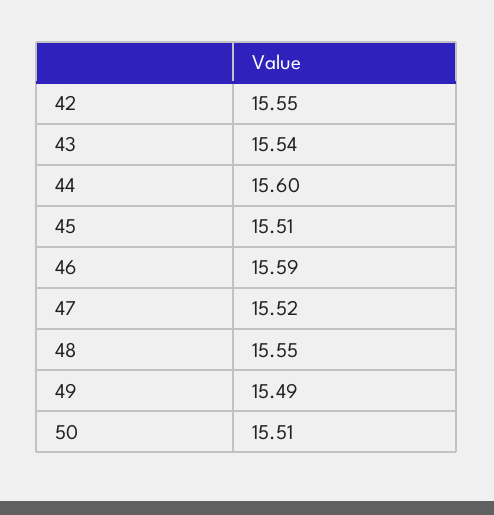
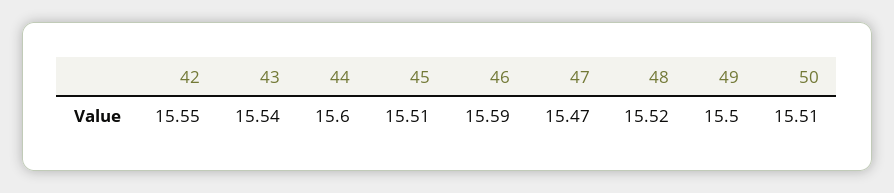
  {
    "42": 15.55,
    "43": 15.54,
    "44": 15.6,
    "45": 15.51,
    "46": 15.59,
-   "47": 15.52,
+   "47": 15.47,
-   "48": 15.55,
+   "48": 15.52,
-   "49": 15.49,
+   "49": 15.5,
    "50": 15.51
  }

